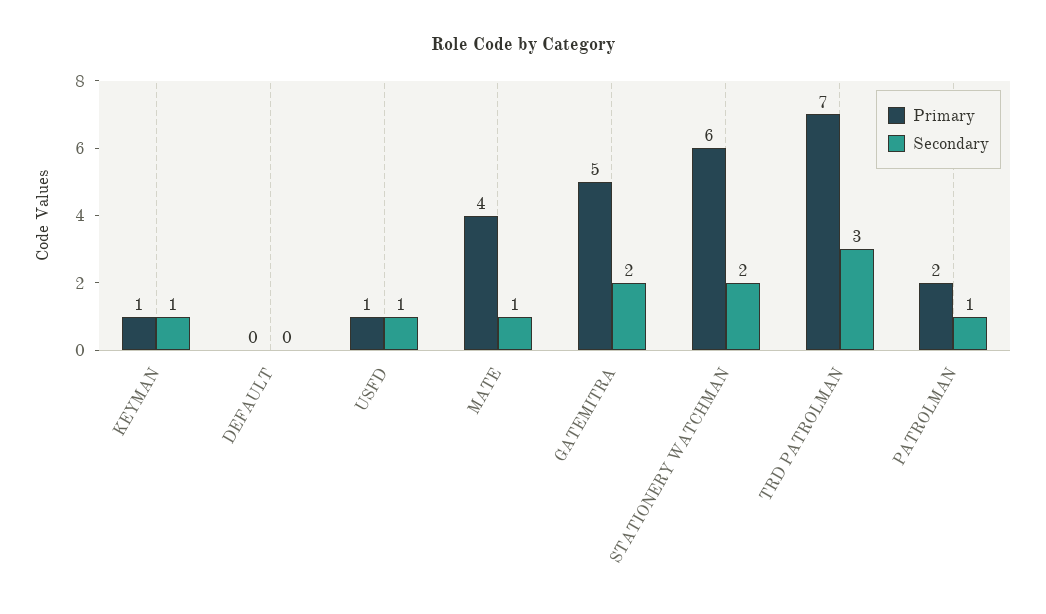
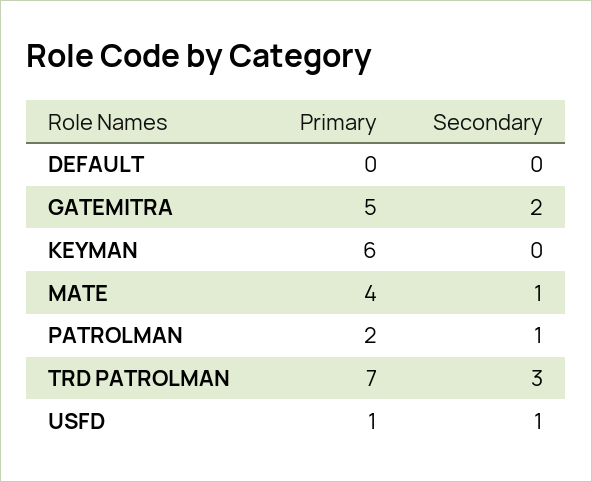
  {
    "Primary": {
-     "KEYMAN": 1,
+     "KEYMAN": 6,
      "DEFAULT": 0,
      "USFD": 1,
      "MATE": 4,
      "GATEMITRA": 5,
-     "STATIONERY WATCHMAN": 6,
      "TRD PATROLMAN": 7,
      "PATROLMAN": 2
    },
    "Secondary": {
-     "KEYMAN": 1,
+     "KEYMAN": 0,
      "DEFAULT": 0,
      "USFD": 1,
      "MATE": 1,
      "GATEMITRA": 2,
-     "STATIONERY WATCHMAN": 2,
      "TRD PATROLMAN": 3,
      "PATROLMAN": 1
    }
  }

